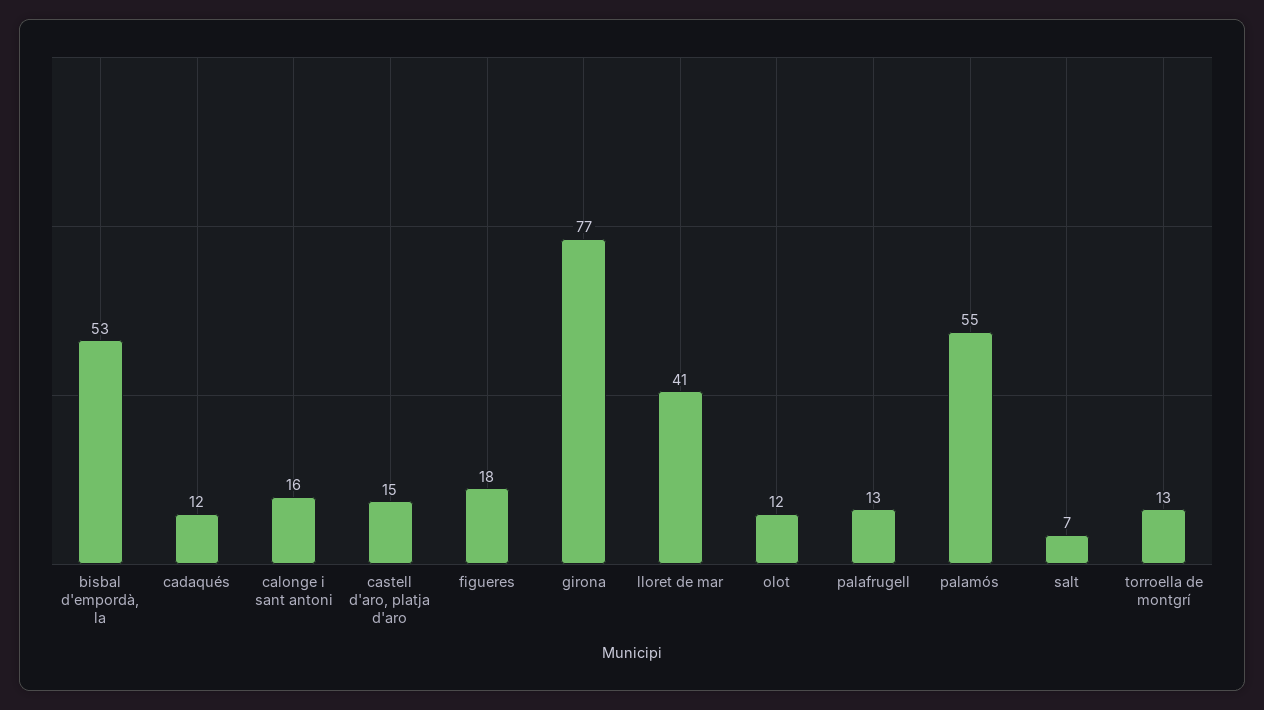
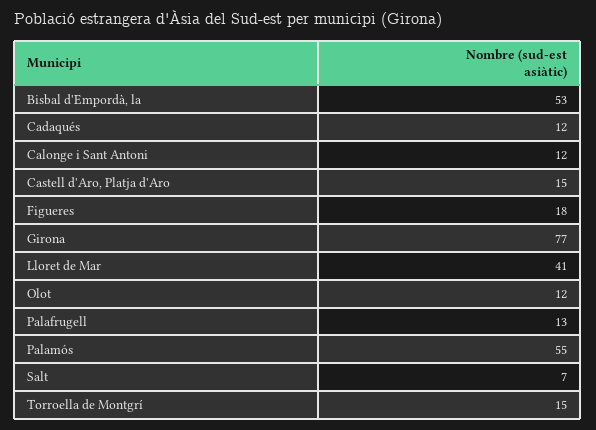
  {
    "bisbal d'empordà, la": 53,
    "cadaqués": 12,
-   "calonge i sant antoni": 16,
+   "calonge i sant antoni": 12,
    "castell d'aro, platja d'aro": 15,
    "figueres": 18,
    "girona": 77,
    "lloret de mar": 41,
    "olot": 12,
    "palafrugell": 13,
    "palamós": 55,
    "salt": 7,
-   "torroella de montgrí": 13
+   "torroella de montgrí": 15
  }

